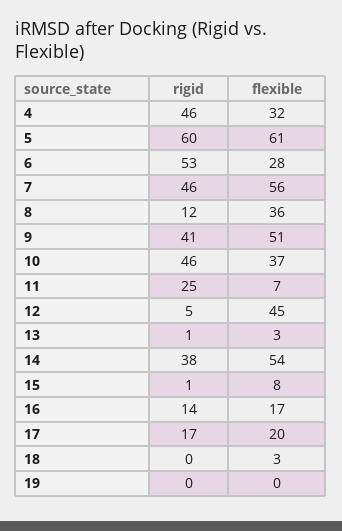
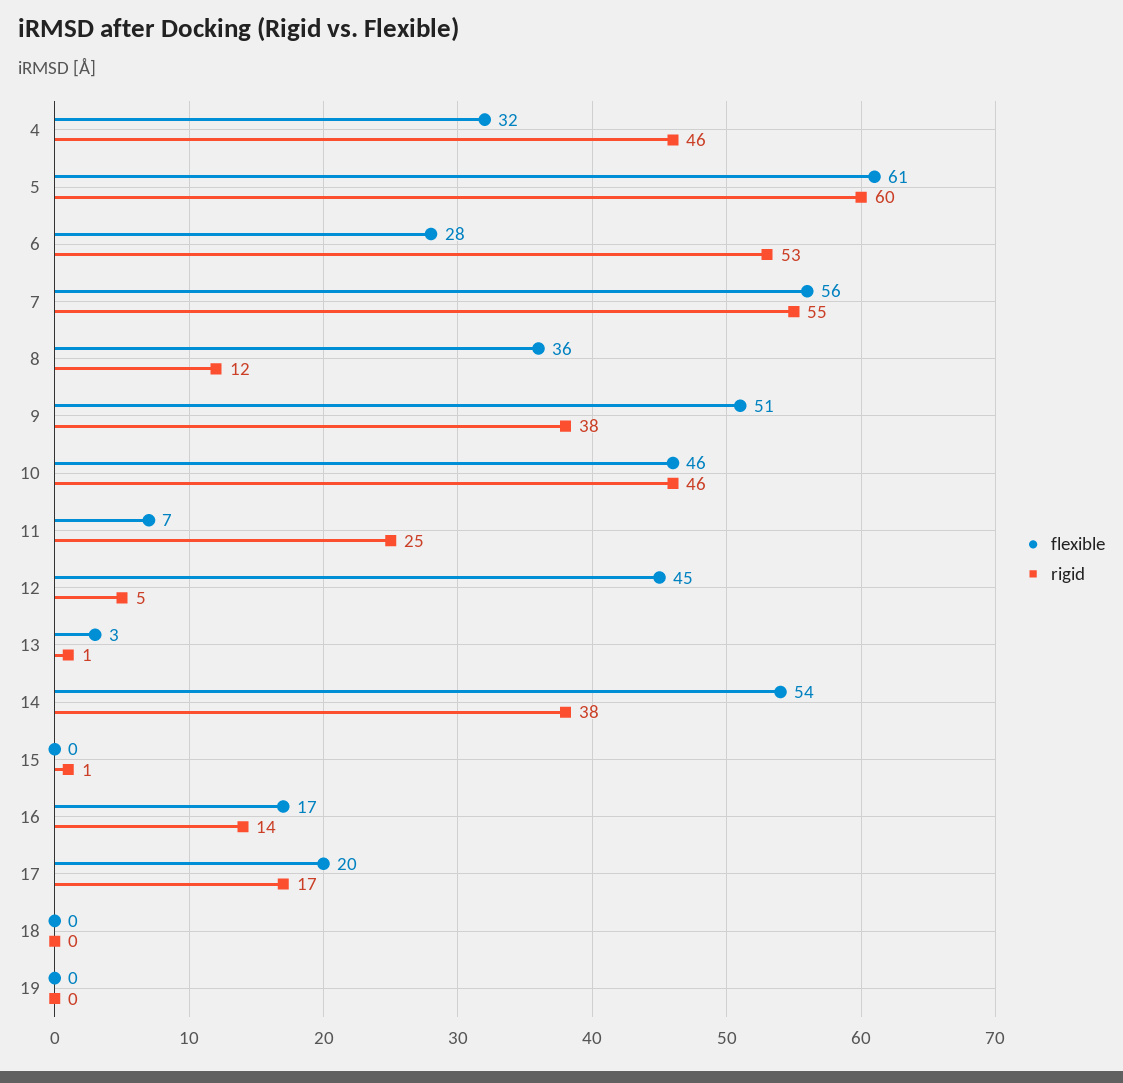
  {
    "rigid": {
      "4": 46,
      "5": 60,
      "6": 53,
-     "7": 46,
+     "7": 55,
      "8": 12,
-     "9": 41,
+     "9": 38,
      "10": 46,
      "11": 25,
      "12": 5,
      "13": 1,
      "14": 38,
      "15": 1,
      "16": 14,
      "17": 17,
      "18": 0,
      "19": 0
    },
    "flexible": {
      "4": 32,
      "5": 61,
      "6": 28,
      "7": 56,
      "8": 36,
      "9": 51,
-     "10": 37,
+     "10": 46,
      "11": 7,
      "12": 45,
      "13": 3,
      "14": 54,
-     "15": 8,
+     "15": 0,
      "16": 17,
      "17": 20,
-     "18": 3,
+     "18": 0,
      "19": 0
    }
  }

